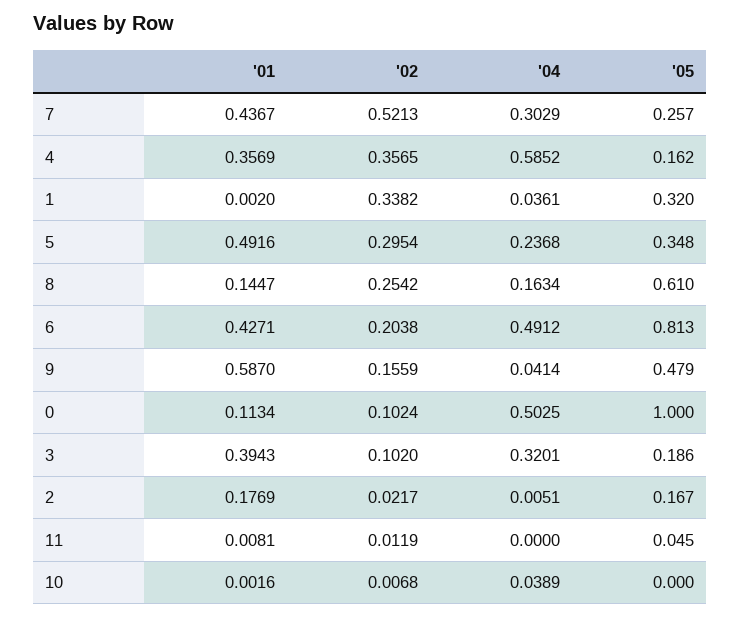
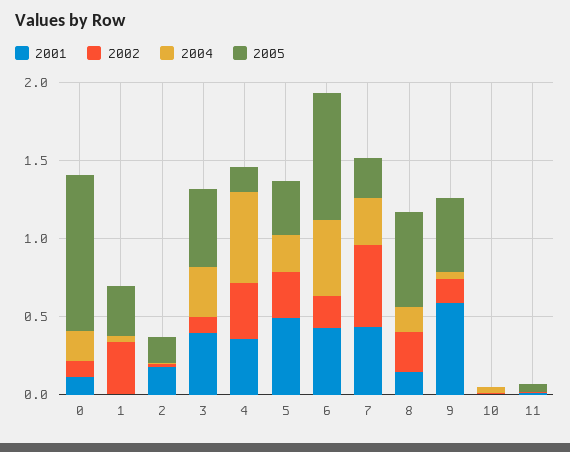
  {
    "'01": {
      "7": 0.4367,
      "4": 0.3569,
      "1": 0.002,
      "5": 0.4916,
      "8": 0.1447,
      "6": 0.4271,
      "9": 0.587,
      "0": 0.1134,
      "3": 0.3943,
      "2": 0.1769,
      "11": 0.0081,
      "10": 0.0016
    },
    "'02": {
      "7": 0.5213,
      "4": 0.3565,
      "1": 0.3382,
      "5": 0.2954,
      "8": 0.2542,
      "6": 0.2038,
      "9": 0.1559,
      "0": 0.1024,
      "3": 0.102,
      "2": 0.0217,
      "11": 0.0119,
      "10": 0.0068
    },
    "'04": {
      "7": 0.3029,
      "4": 0.5852,
      "1": 0.0361,
      "5": 0.2368,
      "8": 0.1634,
      "6": 0.4912,
      "9": 0.0414,
-     "0": 0.5025,
+     "0": 0.2,
      "3": 0.3201,
      "2": 0.0051,
      "11": 0,
      "10": 0.0389
    },
    "'05": {
      "7": 0.257,
      "4": 0.162,
      "1": 0.32,
      "5": 0.348,
      "8": 0.61,
      "6": 0.813,
      "9": 0.479,
      "0": 1,
-     "3": 0.186,
+     "3": 0.5,
      "2": 0.167,
      "11": 0.045,
      "10": 0
    }
  }

